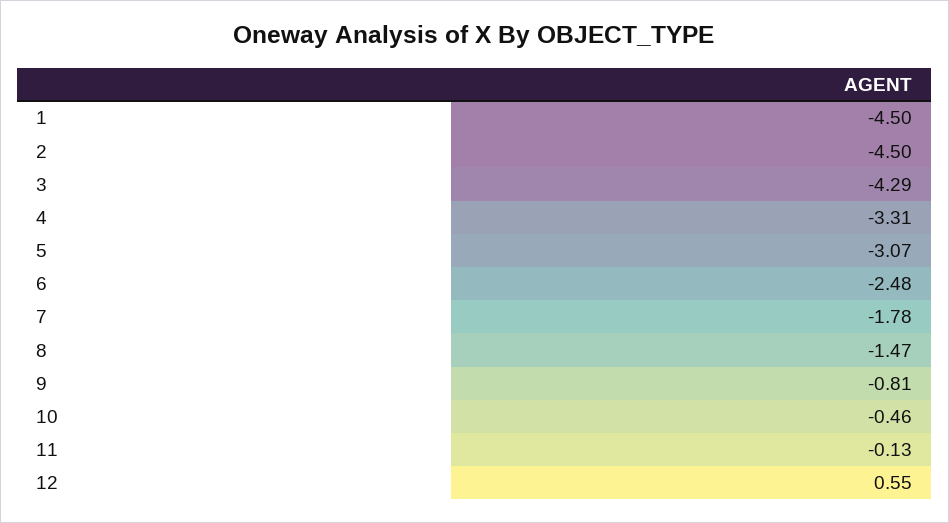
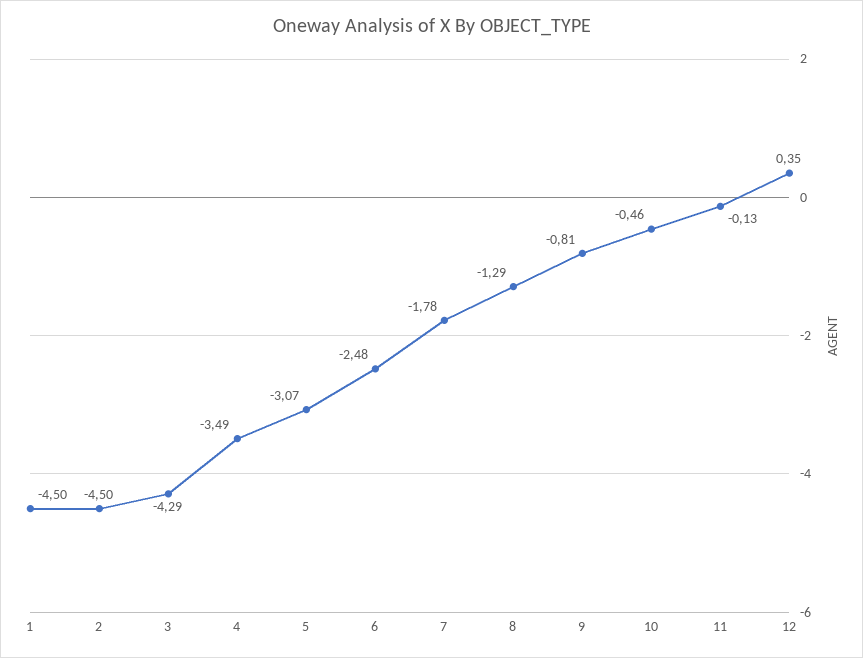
  {
    "1": -4.5,
    "2": -4.5,
    "3": -4.29,
-   "4": -3.31,
+   "4": -3.49,
    "5": -3.07,
    "6": -2.48,
    "7": -1.78,
-   "8": -1.47,
+   "8": -1.29,
    "9": -0.81,
    "10": -0.46,
    "11": -0.13,
-   "12": 0.55
+   "12": 0.35
  }

